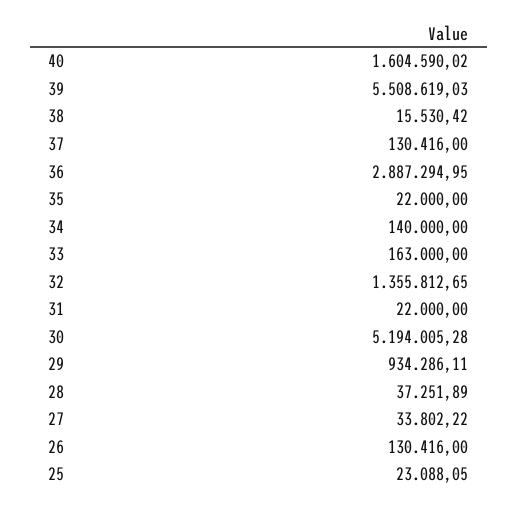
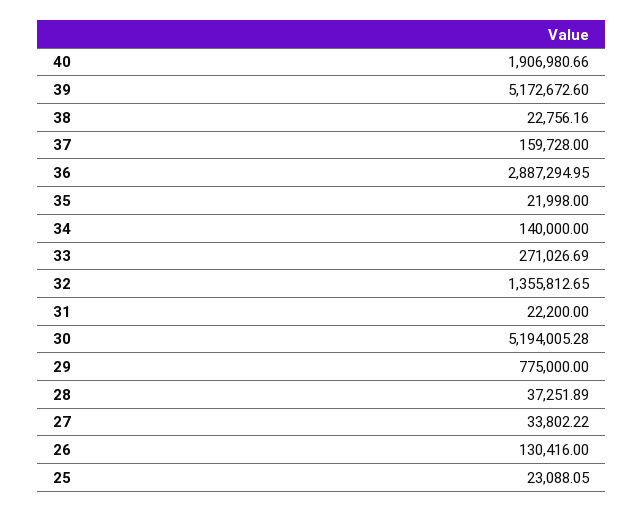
  {
-   "40": 1604590.02,
+   "40": 1906980.66,
-   "39": 5508619.03,
+   "39": 5172672.6,
-   "38": 15530.42,
+   "38": 22756.16,
-   "37": 130416,
+   "37": 159728,
    "36": 2887294.95,
-   "35": 22000,
+   "35": 21998,
    "34": 140000,
-   "33": 163000,
+   "33": 271026.69,
    "32": 1355812.65,
-   "31": 22000,
+   "31": 22200,
    "30": 5194005.28,
-   "29": 934286.11,
+   "29": 775000,
    "28": 37251.89,
    "27": 33802.22,
    "26": 130416,
    "25": 23088.05
  }

